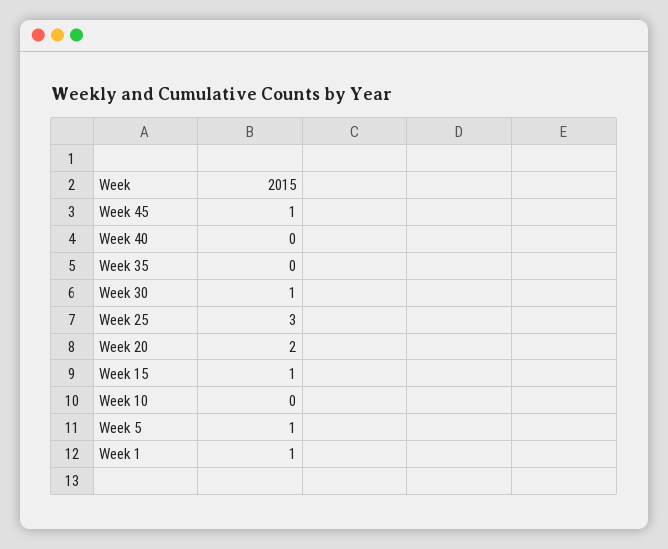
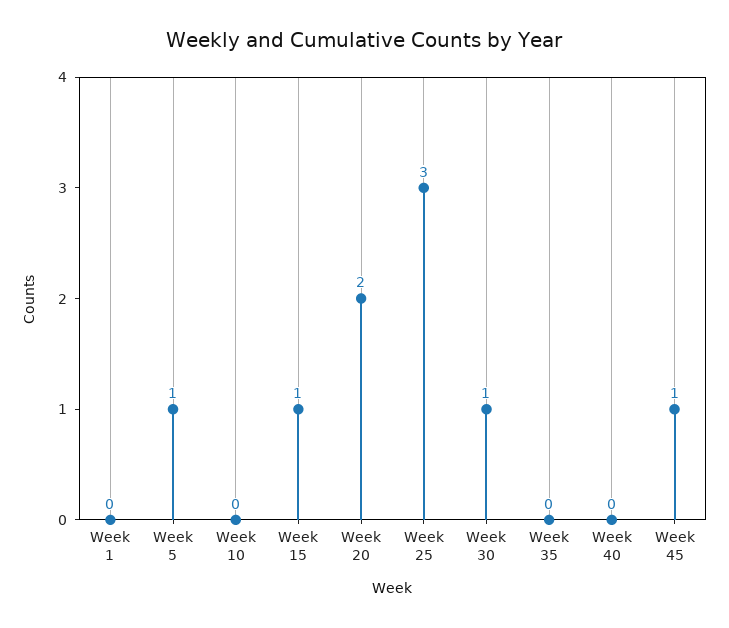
  {
    "Week 45": 1,
    "Week 40": 0,
    "Week 35": 0,
    "Week 30": 1,
    "Week 25": 3,
    "Week 20": 2,
    "Week 15": 1,
    "Week 10": 0,
    "Week 5": 1,
-   "Week 1": 1
+   "Week 1": 0
  }

